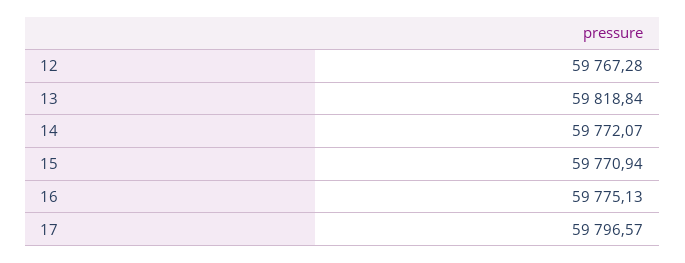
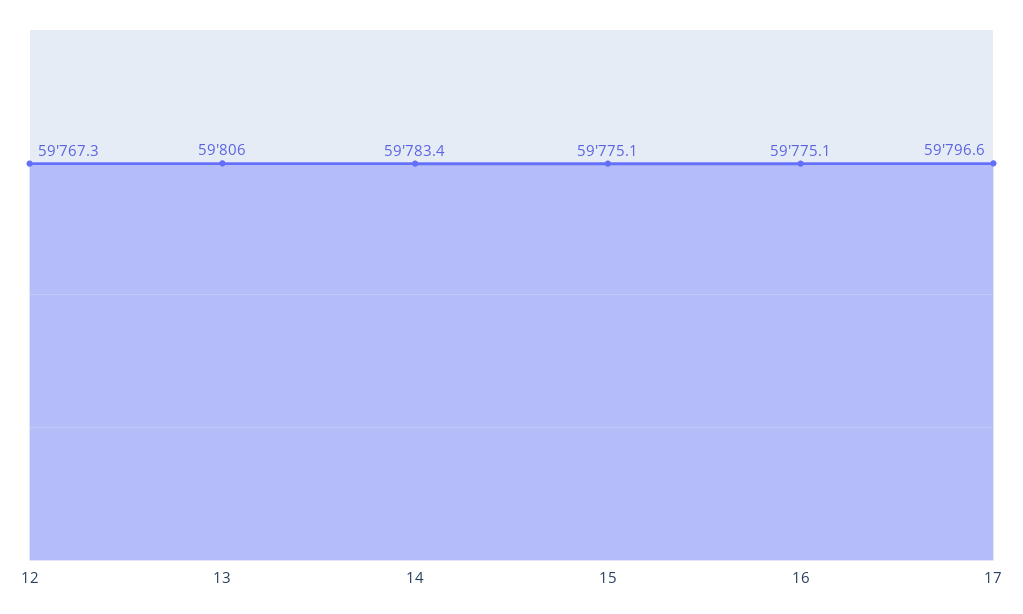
  {
    "12": 59767.28,
-   "13": 59818.84,
+   "13": 59806,
-   "14": 59772.07,
+   "14": 59783.4,
-   "15": 59770.94,
+   "15": 59775.1,
    "16": 59775.13,
    "17": 59796.57
  }

